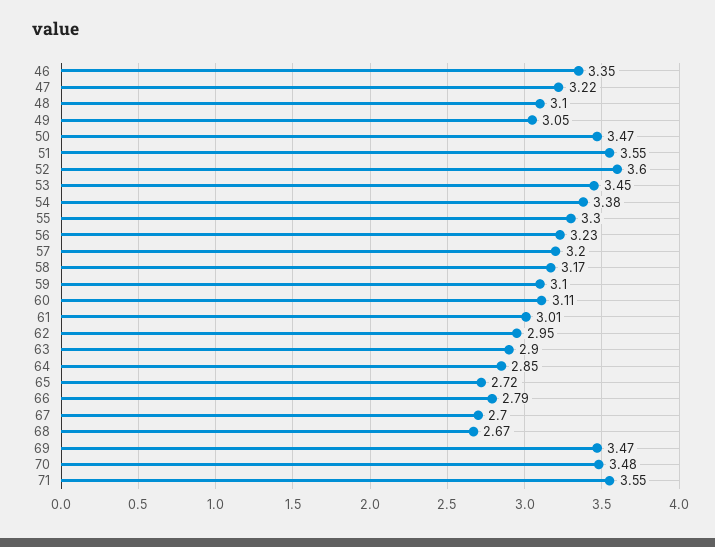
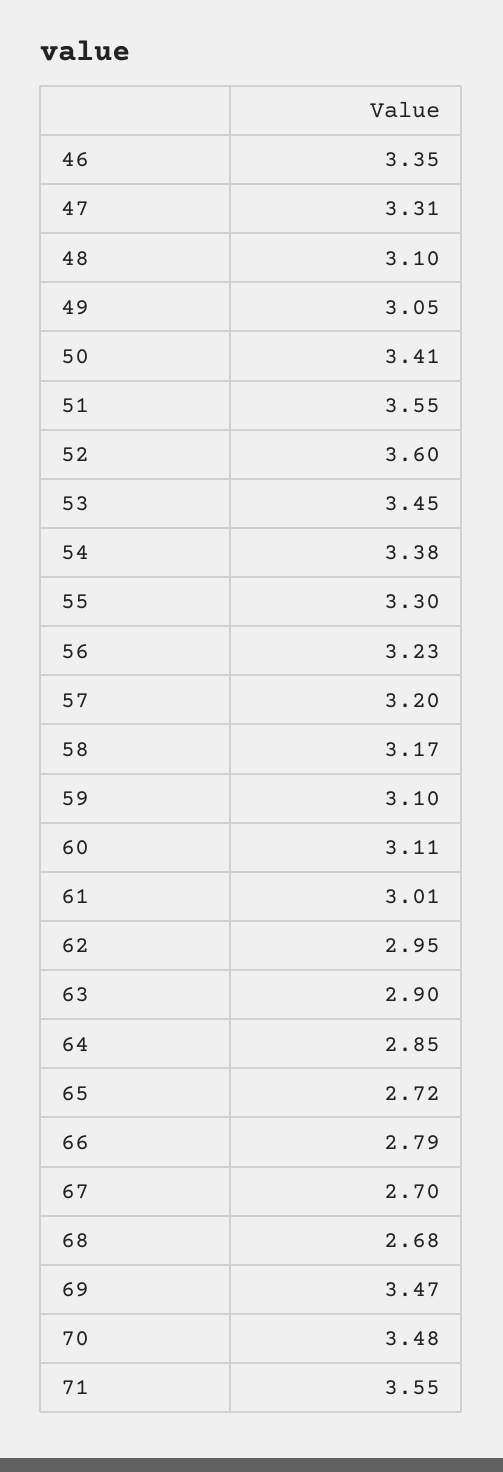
  {
    "46": 3.35,
-   "47": 3.22,
+   "47": 3.31,
    "48": 3.1,
    "49": 3.05,
-   "50": 3.47,
+   "50": 3.41,
    "51": 3.55,
    "52": 3.6,
    "53": 3.45,
    "54": 3.38,
    "55": 3.3,
    "56": 3.23,
    "57": 3.2,
    "58": 3.17,
    "59": 3.1,
    "60": 3.11,
    "61": 3.01,
    "62": 2.95,
    "63": 2.9,
    "64": 2.85,
    "65": 2.72,
    "66": 2.79,
    "67": 2.7,
-   "68": 2.67,
+   "68": 2.68,
    "69": 3.47,
    "70": 3.48,
    "71": 3.55
  }

